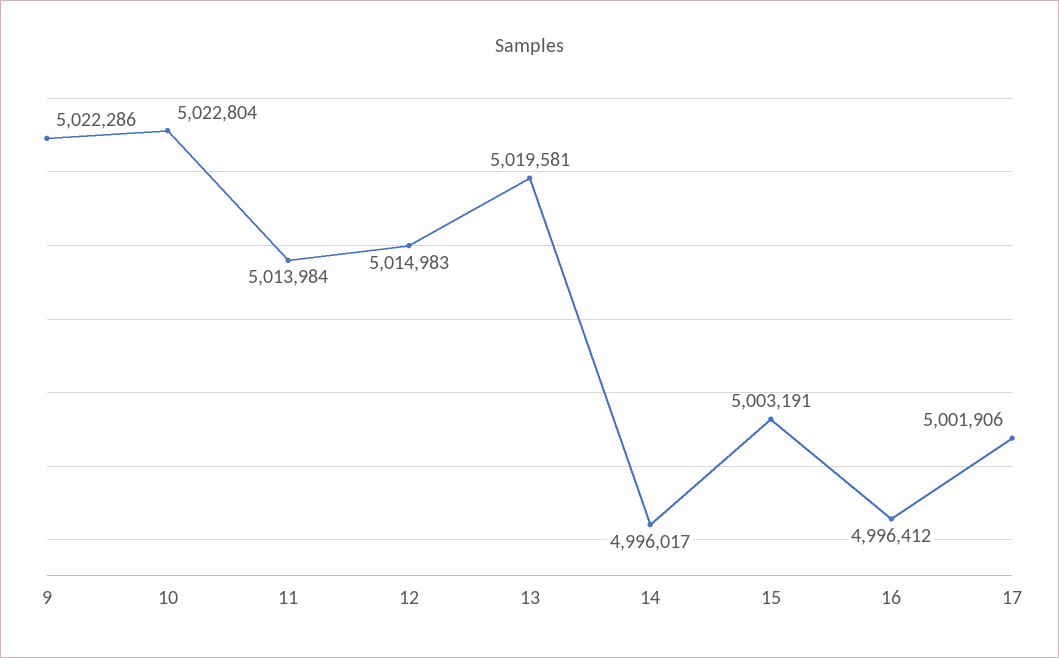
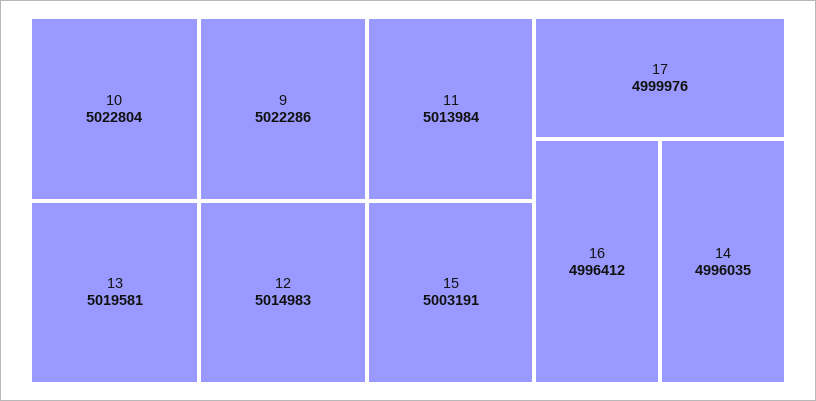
  {
    "9": 5022286,
    "10": 5022804,
    "11": 5013984,
    "12": 5014983,
    "13": 5019581,
-   "14": 4996017,
+   "14": 4996035,
    "15": 5003191,
    "16": 4996412,
-   "17": 5001906
+   "17": 4999976
  }

